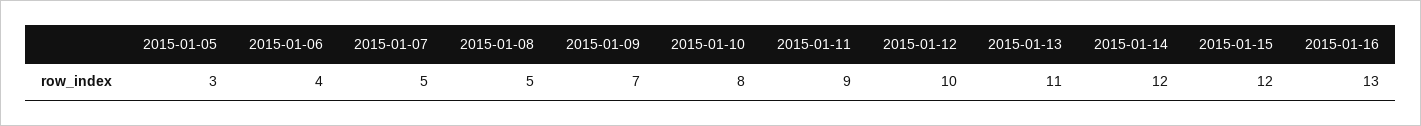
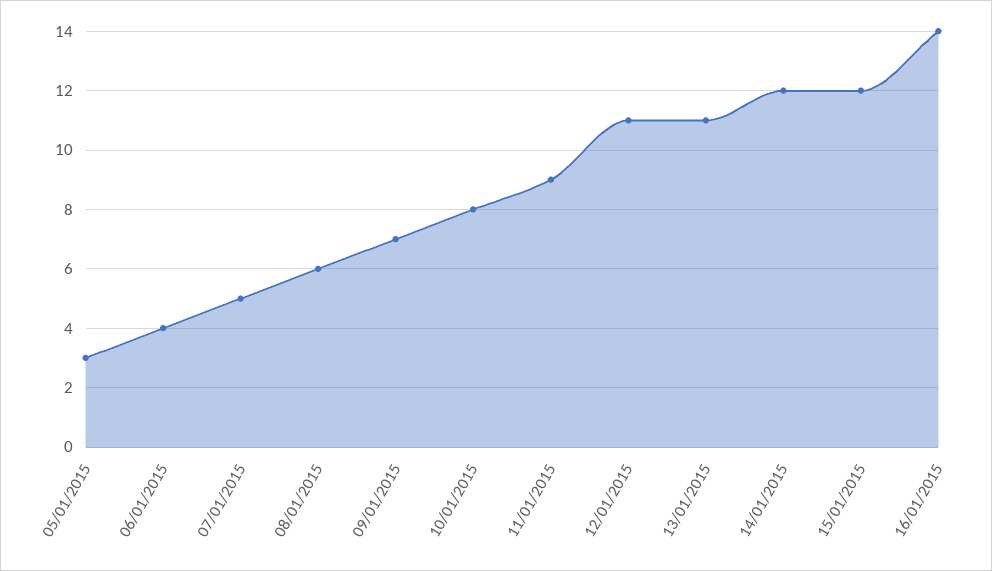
  {
    "2015-01-05": 3,
    "2015-01-06": 4,
    "2015-01-07": 5,
-   "2015-01-08": 5,
+   "2015-01-08": 6,
    "2015-01-09": 7,
    "2015-01-10": 8,
    "2015-01-11": 9,
-   "2015-01-12": 10,
+   "2015-01-12": 11,
    "2015-01-13": 11,
    "2015-01-14": 12,
    "2015-01-15": 12,
-   "2015-01-16": 13
+   "2015-01-16": 14
  }

